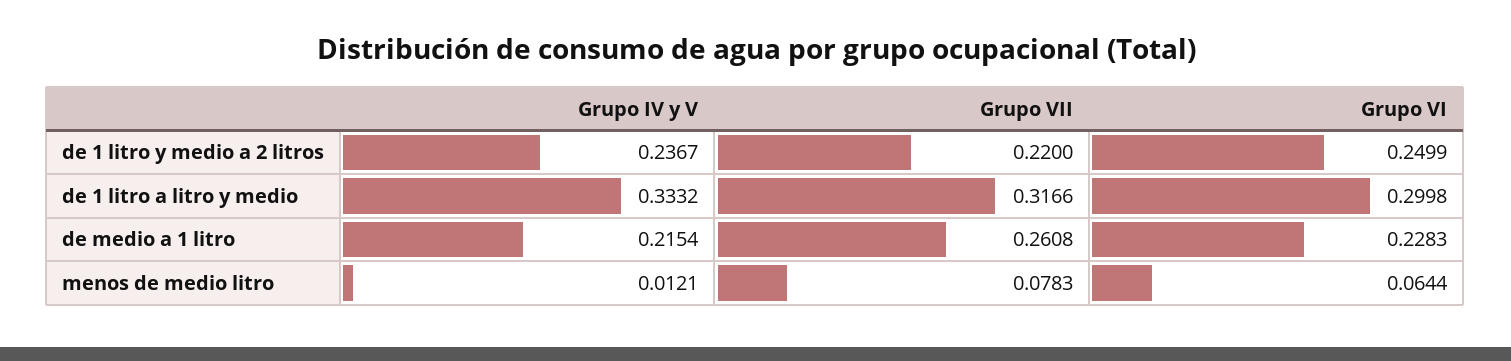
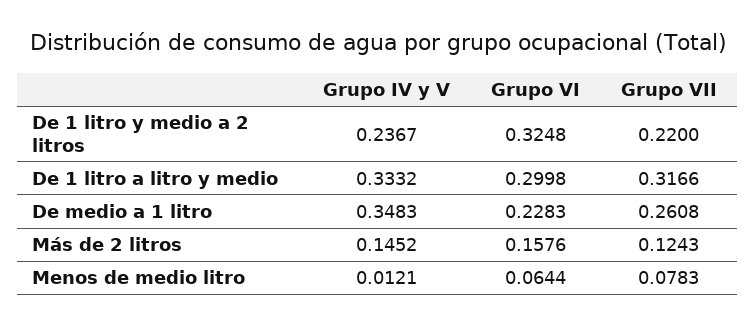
  {
    "Grupo IV y V": {
      "de 1 litro y medio a 2 litros": 0.2367,
      "de 1 litro a litro y medio": 0.3332,
-     "de medio a 1 litro": 0.2154,
+     "de medio a 1 litro": 0.3483,
-     "menos de medio litro": 0.0121
+     "menos de medio litro": 0.0121,
+     "Más de 2 litros": 0.1452
    },
    "Grupo VII": {
      "de 1 litro y medio a 2 litros": 0.22,
      "de 1 litro a litro y medio": 0.3166,
      "de medio a 1 litro": 0.2608,
-     "menos de medio litro": 0.0783
+     "menos de medio litro": 0.0783,
+     "Más de 2 litros": 0.1243
    },
    "Grupo VI": {
-     "de 1 litro y medio a 2 litros": 0.2499,
+     "de 1 litro y medio a 2 litros": 0.3248,
      "de 1 litro a litro y medio": 0.2998,
      "de medio a 1 litro": 0.2283,
-     "menos de medio litro": 0.0644
+     "menos de medio litro": 0.0644,
+     "Más de 2 litros": 0.1576
    }
  }

